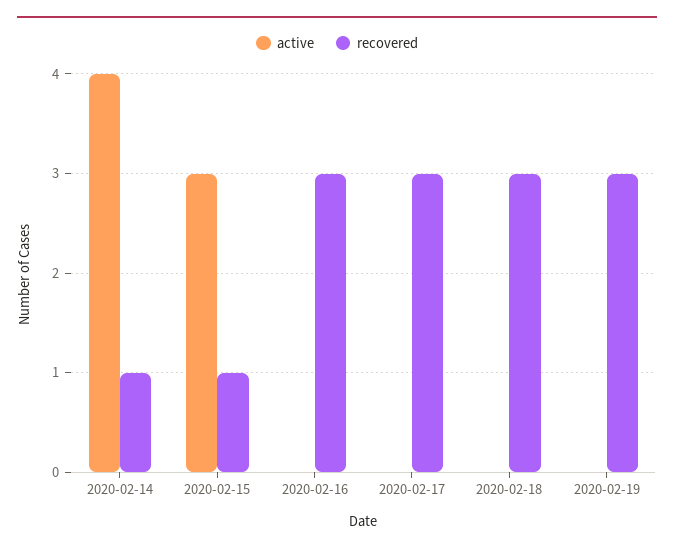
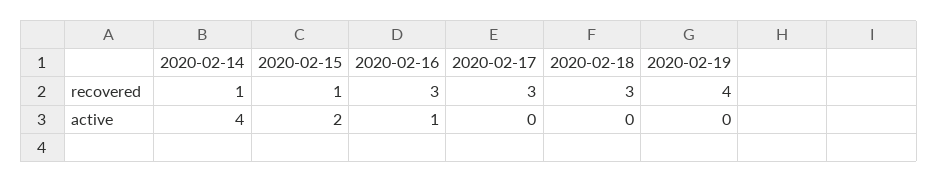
  {
    "active": {
      "2020-02-14": 4,
-     "2020-02-15": 3,
+     "2020-02-15": 2,
-     "2020-02-16": 0,
+     "2020-02-16": 1,
      "2020-02-17": 0,
      "2020-02-18": 0,
      "2020-02-19": 0
    },
    "recovered": {
      "2020-02-14": 1,
      "2020-02-15": 1,
      "2020-02-16": 3,
      "2020-02-17": 3,
      "2020-02-18": 3,
-     "2020-02-19": 3
+     "2020-02-19": 4
    }
  }

